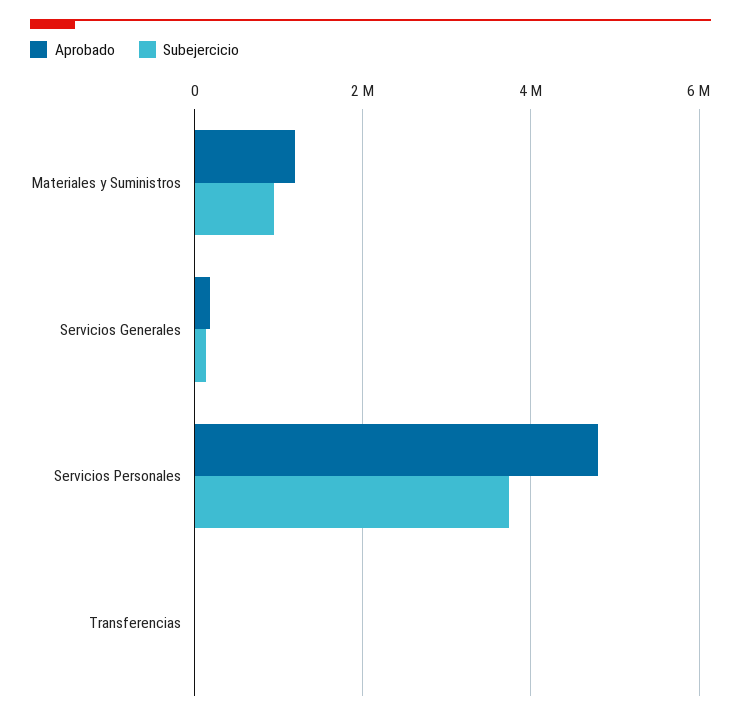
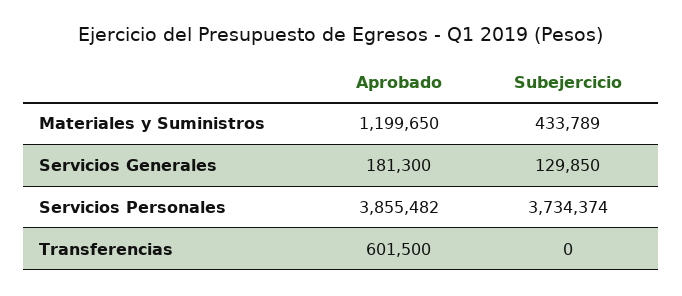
  {
    "Aprobado": {
      "Materiales y Suministros": 1199650,
      "Servicios Generales": 181300,
-     "Servicios Personales": 4800000,
+     "Servicios Personales": 3855482,
-     "Transferencias": 0
+     "Transferencias": 601500
    },
    "Subejercicio": {
-     "Materiales y Suministros": 1000000,
+     "Materiales y Suministros": 433789,
      "Servicios Generales": 129850,
      "Servicios Personales": 3734374,
      "Transferencias": 0
    }
  }

